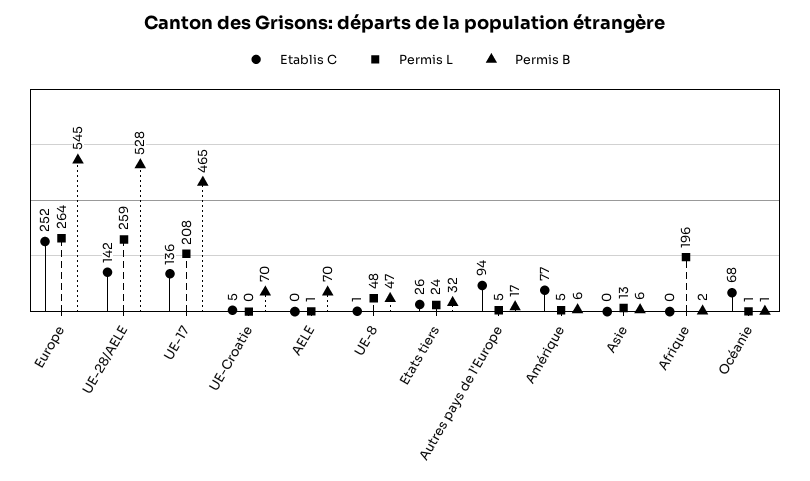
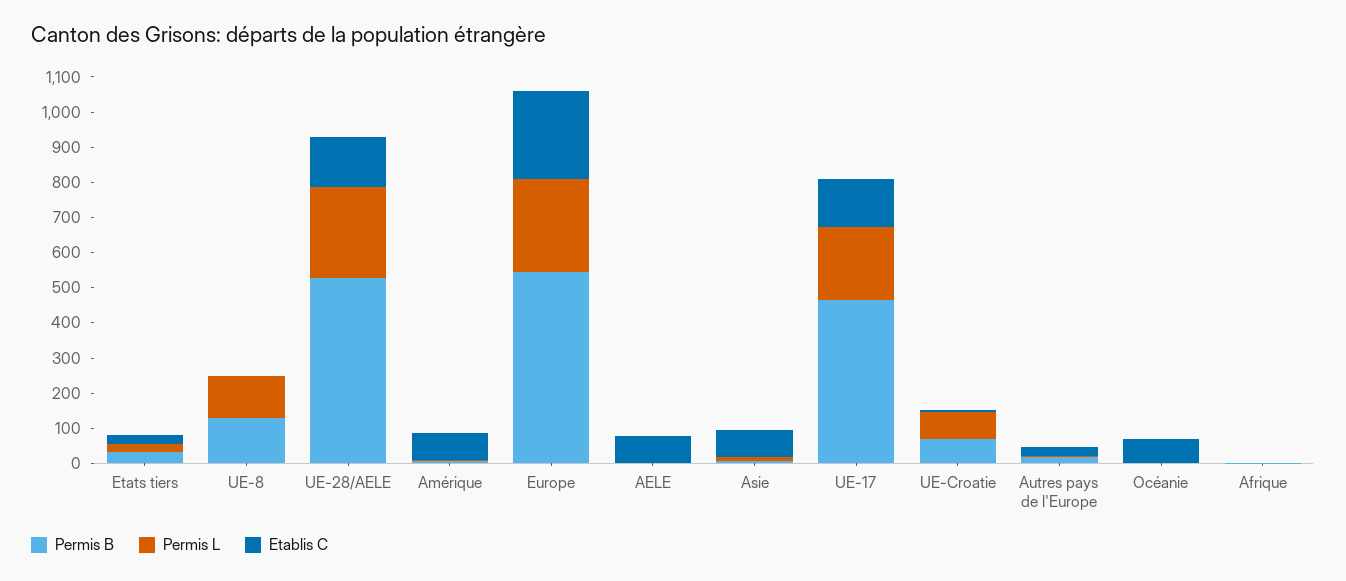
  {
    "Etablis C": {
      "Europe": 252,
      "UE-28/AELE": 142,
      "UE-17": 136,
      "UE-Croatie": 5,
-     "AELE": 0,
+     "AELE": 75,
      "UE-8": 1,
      "Etats tiers": 26,
-     "Autres pays de l'Europe": 94,
+     "Autres pays de l'Europe": 25,
      "Amérique": 77,
-     "Asie": 0,
+     "Asie": 75,
      "Afrique": 0,
      "Océanie": 68
    },
    "Permis L": {
      "Europe": 264,
      "UE-28/AELE": 259,
      "UE-17": 208,
-     "UE-Croatie": 0,
+     "UE-Croatie": 75,
      "AELE": 1,
-     "UE-8": 48,
+     "UE-8": 125,
      "Etats tiers": 24,
      "Autres pays de l'Europe": 5,
      "Amérique": 5,
      "Asie": 13,
-     "Afrique": 196,
+     "Afrique": 0,
      "Océanie": 1
    },
    "Permis B": {
      "Europe": 545,
      "UE-28/AELE": 528,
      "UE-17": 465,
      "UE-Croatie": 70,
-     "AELE": 70,
+     "AELE": 0,
-     "UE-8": 47,
+     "UE-8": 125,
      "Etats tiers": 32,
      "Autres pays de l'Europe": 17,
      "Amérique": 6,
      "Asie": 6,
      "Afrique": 2,
      "Océanie": 1
    }
  }

